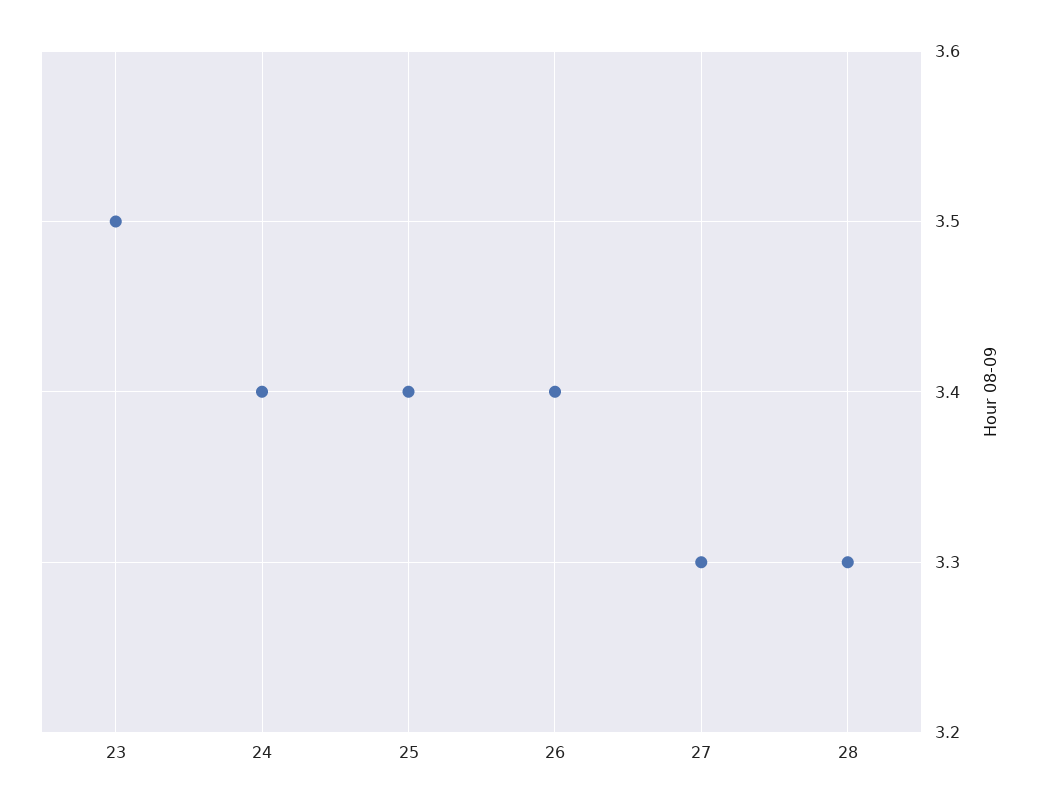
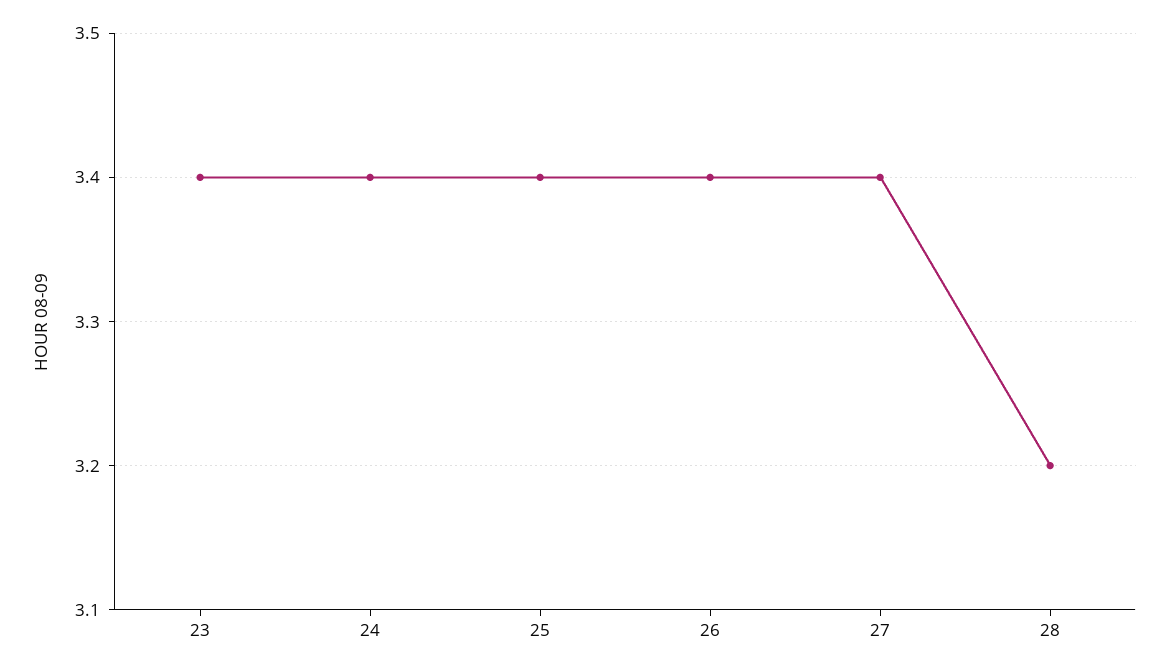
  {
-   "23": 3.5,
+   "23": 3.4,
    "24": 3.4,
    "25": 3.4,
    "26": 3.4,
-   "27": 3.3,
+   "27": 3.4,
-   "28": 3.3
+   "28": 3.2
  }

